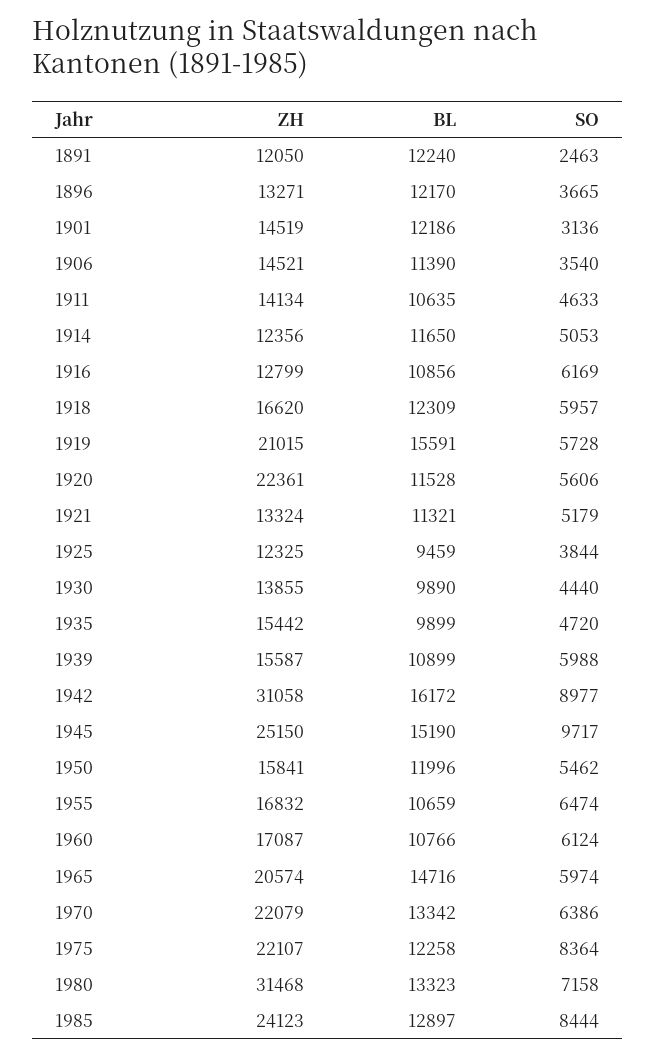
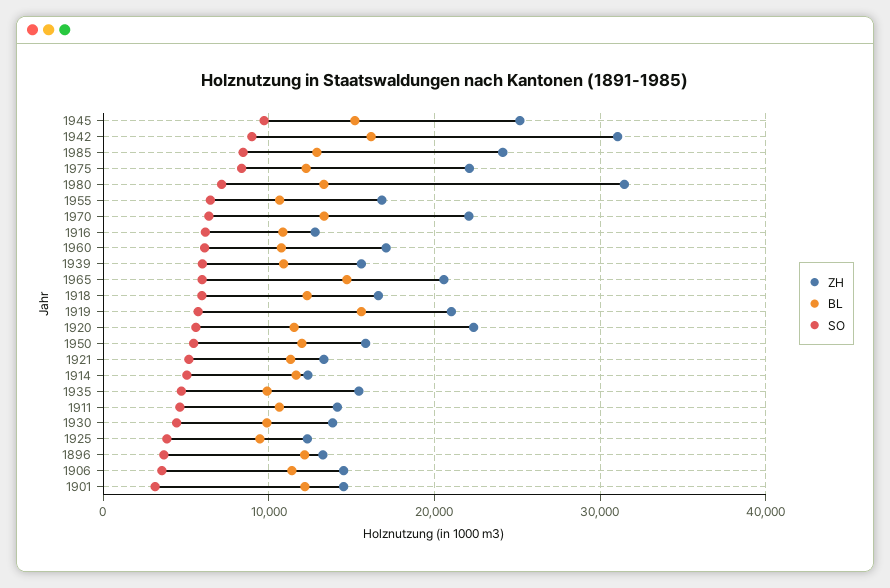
  {
    "ZH": {
-     "1891": 12050,
      "1896": 13271,
      "1901": 14519,
      "1906": 14521,
      "1911": 14134,
      "1914": 12356,
      "1916": 12799,
      "1918": 16620,
      "1919": 21015,
      "1920": 22361,
      "1921": 13324,
      "1925": 12325,
      "1930": 13855,
      "1935": 15442,
      "1939": 15587,
      "1942": 31058,
      "1945": 25150,
      "1950": 15841,
      "1955": 16832,
      "1960": 17087,
      "1965": 20574,
      "1970": 22079,
      "1975": 22107,
      "1980": 31468,
      "1985": 24123
    },
    "BL": {
-     "1891": 12240,
      "1896": 12170,
      "1901": 12186,
      "1906": 11390,
      "1911": 10635,
      "1914": 11650,
      "1916": 10856,
      "1918": 12309,
      "1919": 15591,
      "1920": 11528,
      "1921": 11321,
      "1925": 9459,
      "1930": 9890,
      "1935": 9899,
      "1939": 10899,
      "1942": 16172,
      "1945": 15190,
      "1950": 11996,
      "1955": 10659,
      "1960": 10766,
      "1965": 14716,
      "1970": 13342,
      "1975": 12258,
      "1980": 13323,
      "1985": 12897
    },
    "SO": {
-     "1891": 2463,
      "1896": 3665,
      "1901": 3136,
      "1906": 3540,
      "1911": 4633,
      "1914": 5053,
      "1916": 6169,
      "1918": 5957,
      "1919": 5728,
      "1920": 5606,
      "1921": 5179,
      "1925": 3844,
      "1930": 4440,
      "1935": 4720,
      "1939": 5988,
      "1942": 8977,
      "1945": 9717,
      "1950": 5462,
      "1955": 6474,
      "1960": 6124,
      "1965": 5974,
      "1970": 6386,
      "1975": 8364,
      "1980": 7158,
      "1985": 8444
    }
  }

